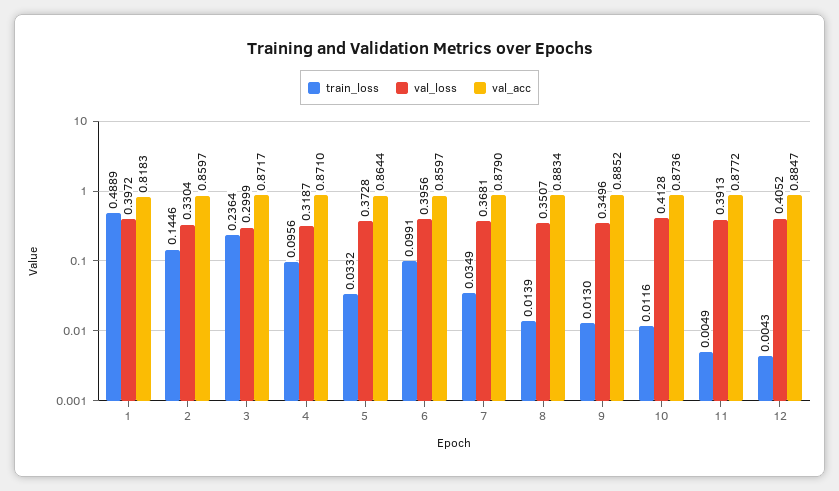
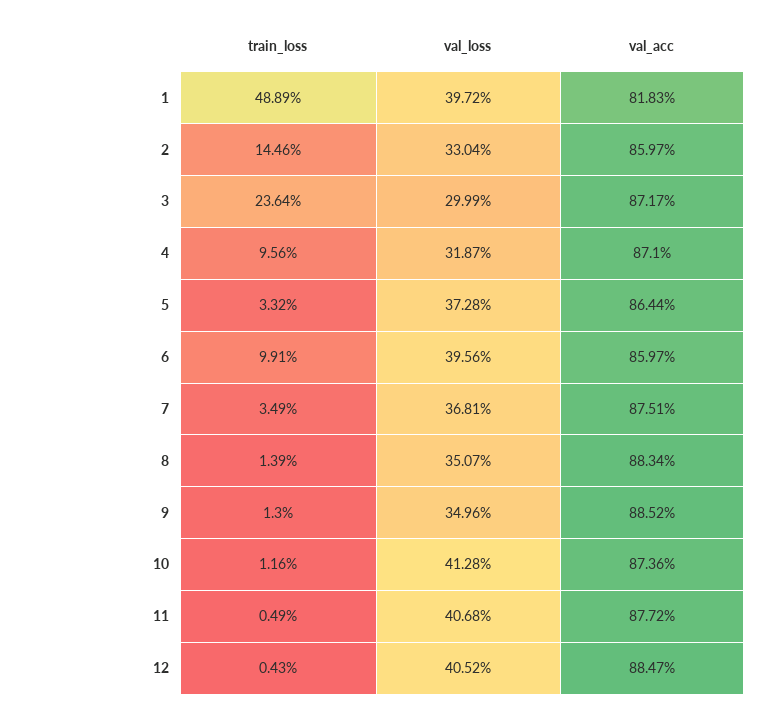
  {
    "train_loss": {
      "1": 0.4889,
      "2": 0.1446,
      "3": 0.2364,
      "4": 0.0956,
      "5": 0.0332,
      "6": 0.0991,
      "7": 0.0349,
      "8": 0.0139,
      "9": 0.013,
      "10": 0.0116,
      "11": 0.0049,
      "12": 0.0043
    },
    "val_loss": {
      "1": 0.3972,
      "2": 0.3304,
      "3": 0.2999,
      "4": 0.3187,
      "5": 0.3728,
      "6": 0.3956,
      "7": 0.3681,
      "8": 0.3507,
      "9": 0.3496,
      "10": 0.4128,
-     "11": 0.3913,
+     "11": 0.4068,
      "12": 0.4052
    },
    "val_acc": {
      "1": 0.8183,
      "2": 0.8597,
      "3": 0.8717,
      "4": 0.871,
      "5": 0.8644,
      "6": 0.8597,
-     "7": 0.879,
+     "7": 0.8751,
      "8": 0.8834,
      "9": 0.8852,
      "10": 0.8736,
      "11": 0.8772,
      "12": 0.8847
    }
  }

